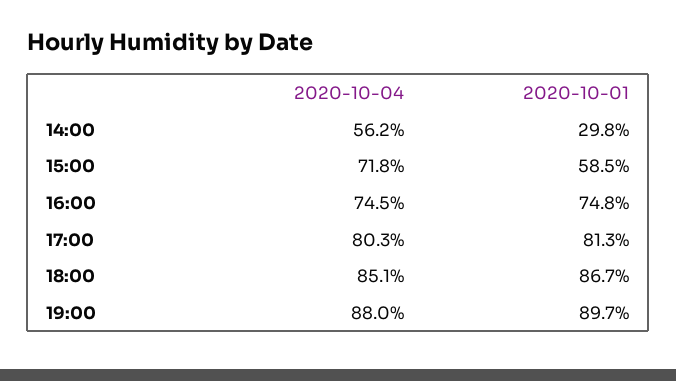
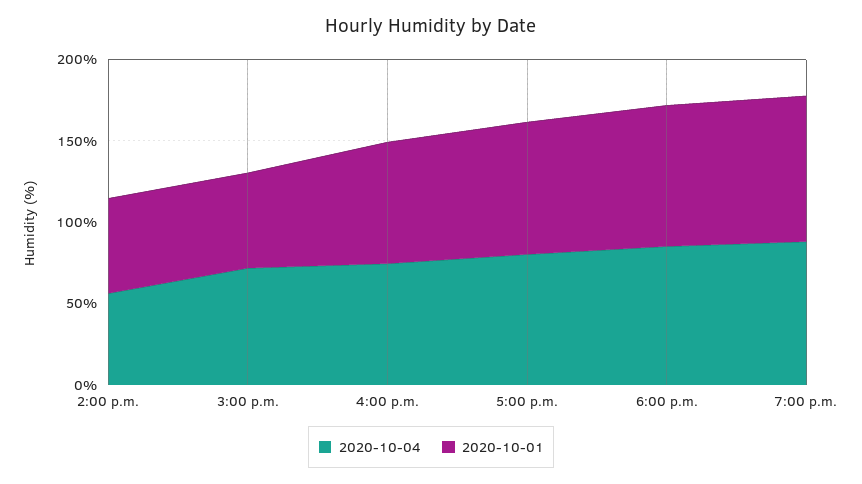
  {
    "2020-10-04": {
      "14:00": 56.2,
      "15:00": 71.8,
      "16:00": 74.5,
      "17:00": 80.3,
      "18:00": 85.1,
      "19:00": 88
    },
    "2020-10-01": {
-     "14:00": 29.8,
+     "14:00": 60,
      "15:00": 58.5,
      "16:00": 74.8,
      "17:00": 81.3,
      "18:00": 86.7,
      "19:00": 89.7
    }
  }

